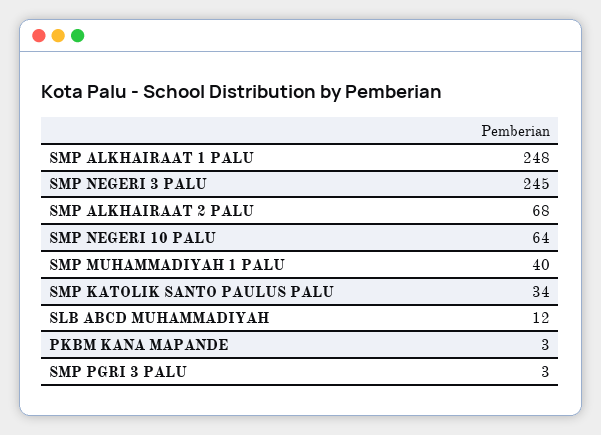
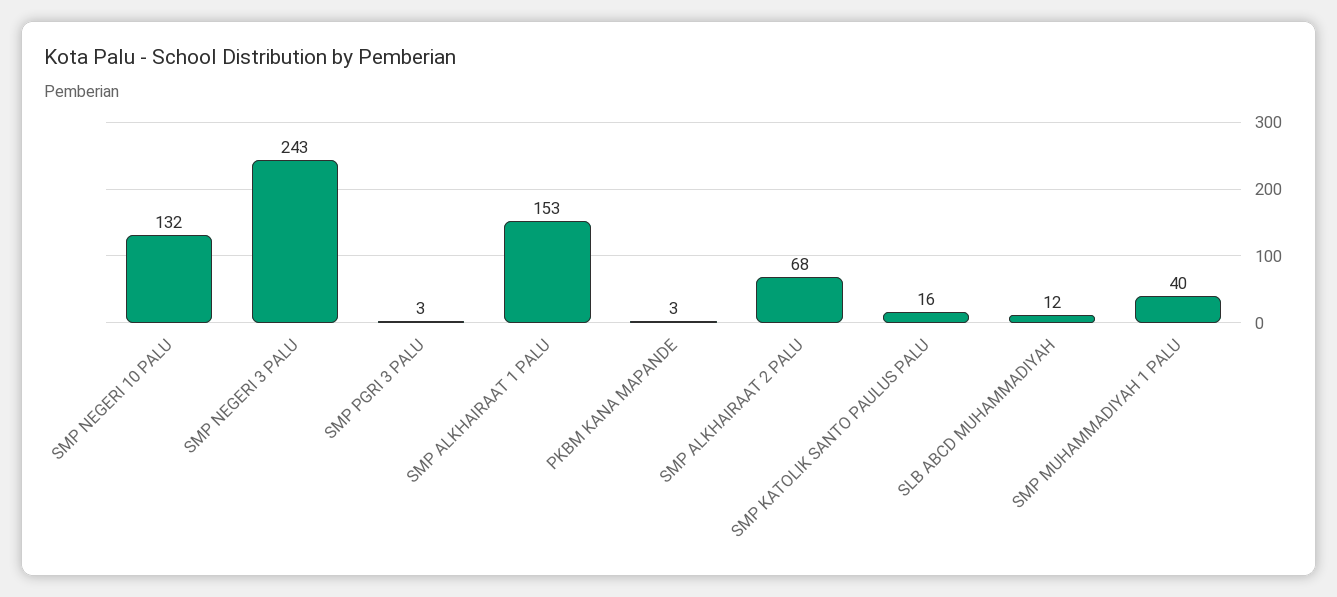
  {
-   "SMP ALKHAIRAAT 1 PALU": 248,
+   "SMP ALKHAIRAAT 1 PALU": 153,
-   "SMP NEGERI 3 PALU": 245,
+   "SMP NEGERI 3 PALU": 243,
    "SMP ALKHAIRAAT 2 PALU": 68,
-   "SMP NEGERI 10 PALU": 64,
+   "SMP NEGERI 10 PALU": 132,
    "SMP MUHAMMADIYAH 1 PALU": 40,
-   "SMP KATOLIK SANTO PAULUS PALU": 34,
+   "SMP KATOLIK SANTO PAULUS PALU": 16,
    "SLB ABCD MUHAMMADIYAH": 12,
    "PKBM KANA MAPANDE": 3,
    "SMP PGRI 3 PALU": 3
  }

